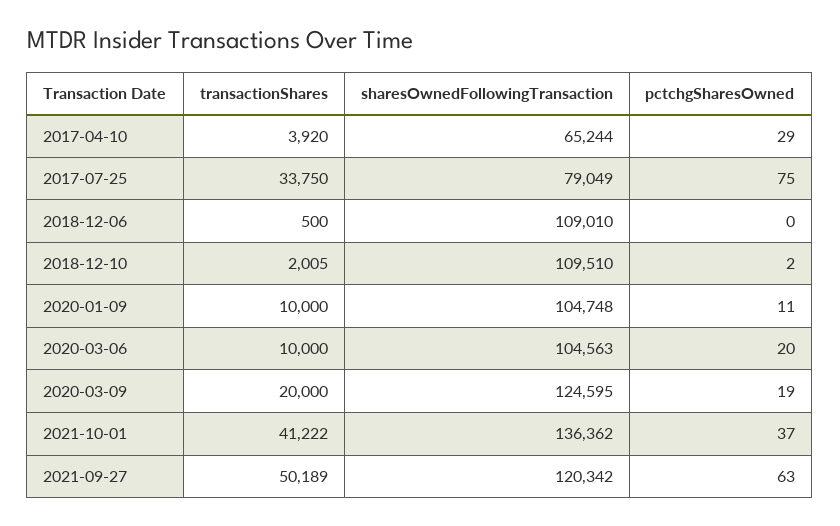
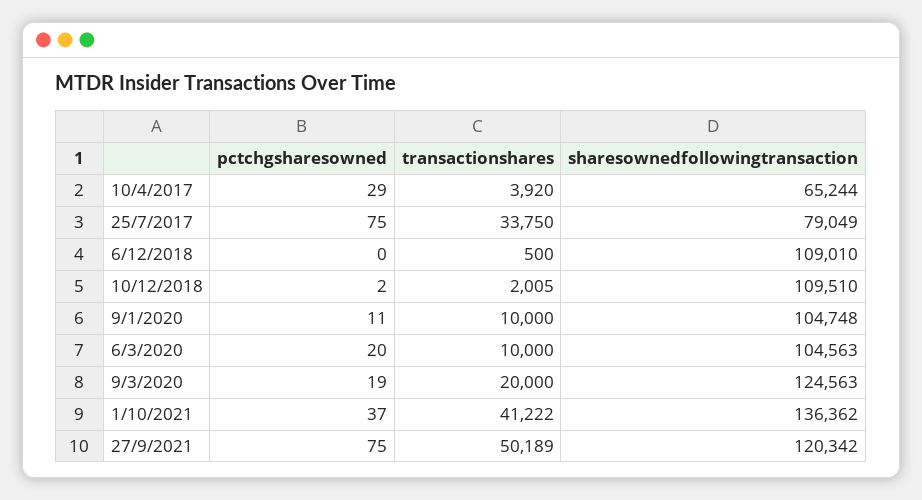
  {
    "transactionShares": {
      "2017-04-10": 3920,
      "2017-07-25": 33750,
      "2018-12-06": 500,
      "2018-12-10": 2005,
      "2020-01-09": 10000,
      "2020-03-06": 10000,
      "2020-03-09": 20000,
      "2021-10-01": 41222,
      "2021-09-27": 50189
    },
    "sharesOwnedFollowingTransaction": {
      "2017-04-10": 65244,
      "2017-07-25": 79049,
      "2018-12-06": 109010,
      "2018-12-10": 109510,
      "2020-01-09": 104748,
      "2020-03-06": 104563,
-     "2020-03-09": 124595,
+     "2020-03-09": 124563,
      "2021-10-01": 136362,
      "2021-09-27": 120342
    },
    "pctchgSharesOwned": {
      "2017-04-10": 29,
      "2017-07-25": 75,
      "2018-12-06": 0,
      "2018-12-10": 2,
      "2020-01-09": 11,
      "2020-03-06": 20,
      "2020-03-09": 19,
      "2021-10-01": 37,
-     "2021-09-27": 63
+     "2021-09-27": 75
    }
  }

